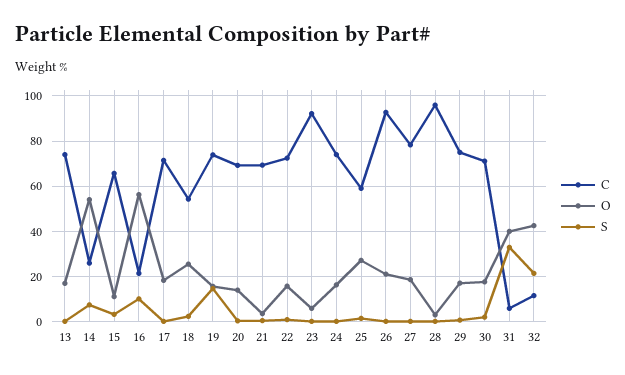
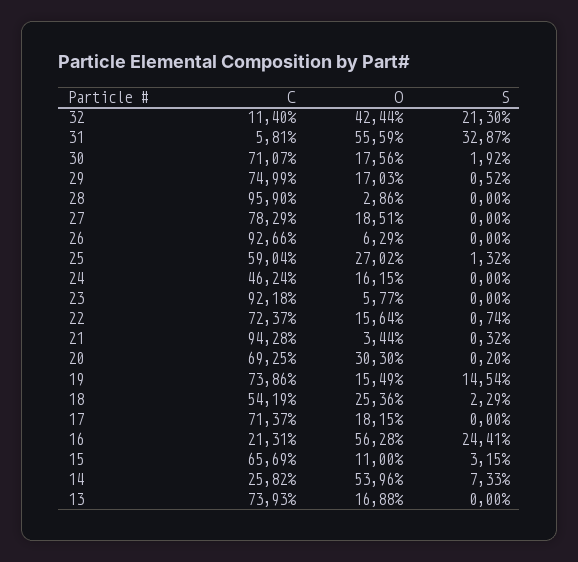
  {
    "C": {
      "13": 73.93,
      "14": 25.82,
      "15": 65.69,
      "16": 21.31,
      "17": 71.37,
      "18": 54.19,
      "19": 73.86,
      "20": 69.25,
-     "21": 70,
+     "21": 94.28,
      "22": 72.37,
      "23": 92.18,
-     "24": 75,
+     "24": 46.24,
      "25": 59.04,
      "26": 92.66,
      "27": 78.29,
      "28": 95.9,
      "29": 74.99,
      "30": 71.07,
      "31": 5.81,
      "32": 11.4
    },
    "O": {
      "13": 16.88,
      "14": 53.96,
      "15": 11,
      "16": 56.28,
      "17": 18.15,
      "18": 25.36,
      "19": 15.49,
-     "20": 15,
+     "20": 30.3,
      "21": 3.44,
      "22": 15.64,
      "23": 5.77,
      "24": 16.15,
      "25": 27.02,
-     "26": 20,
+     "26": 6.29,
      "27": 18.51,
      "28": 2.86,
      "29": 17.03,
      "30": 17.56,
-     "31": 40,
+     "31": 55.59,
      "32": 42.44
    },
    "S": {
      "13": 0,
      "14": 7.33,
      "15": 3.15,
-     "16": 10,
+     "16": 24.41,
      "17": 0,
      "18": 2.29,
      "19": 14.54,
      "20": 0.2,
      "21": 0.32,
      "22": 0.74,
      "23": 0,
      "24": 0,
      "25": 1.32,
      "26": 0,
      "27": 0,
      "28": 0,
      "29": 0.52,
      "30": 1.92,
      "31": 32.87,
      "32": 21.3
    }
  }

